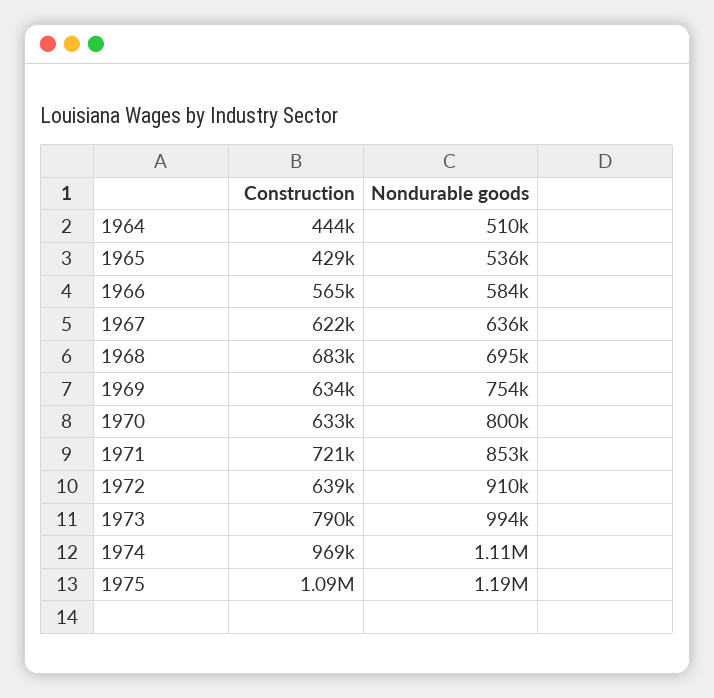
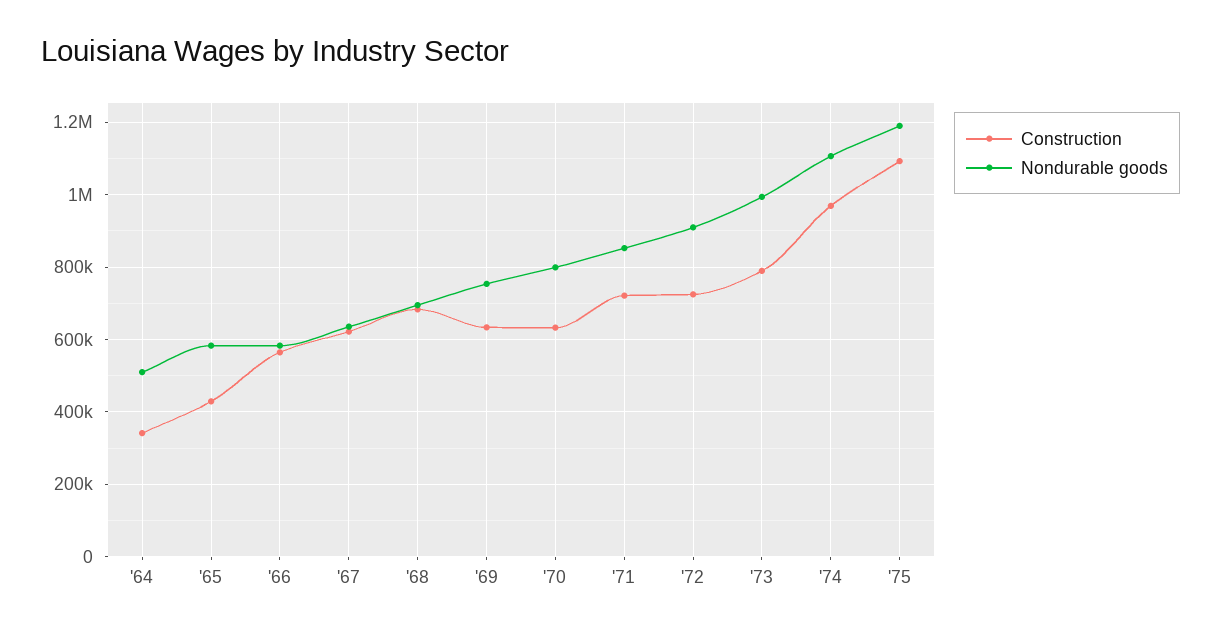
  {
    "Construction": {
-     "1964": 444000,
+     "1964": 340000,
      "1965": 429000,
      "1966": 565000,
      "1967": 622000,
      "1968": 683000,
      "1969": 634000,
      "1970": 633000,
      "1971": 721000,
-     "1972": 639000,
+     "1972": 720000,
      "1973": 790000,
      "1974": 969000,
      "1975": 1090000
    },
    "Nondurable goods": {
      "1964": 510000,
-     "1965": 536000,
+     "1965": 580000,
      "1966": 584000,
      "1967": 636000,
      "1968": 695000,
      "1969": 754000,
      "1970": 800000,
      "1971": 853000,
      "1972": 910000,
      "1973": 994000,
      "1974": 1110000,
      "1975": 1190000
    }
  }

